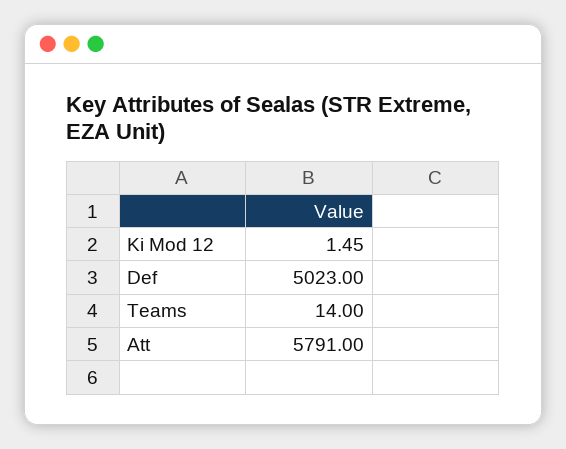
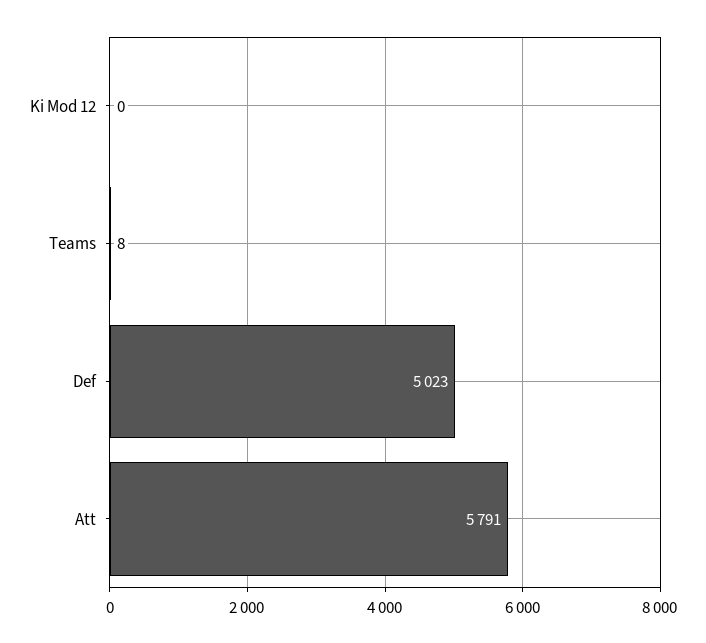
  {
-   "Ki Mod 12": 1.45,
+   "Ki Mod 12": 0,
    "Def": 5023,
-   "Teams": 14,
+   "Teams": 8,
    "Att": 5791
  }

